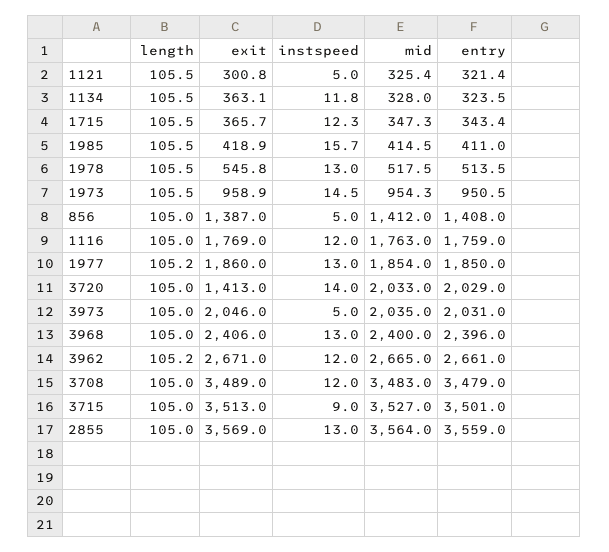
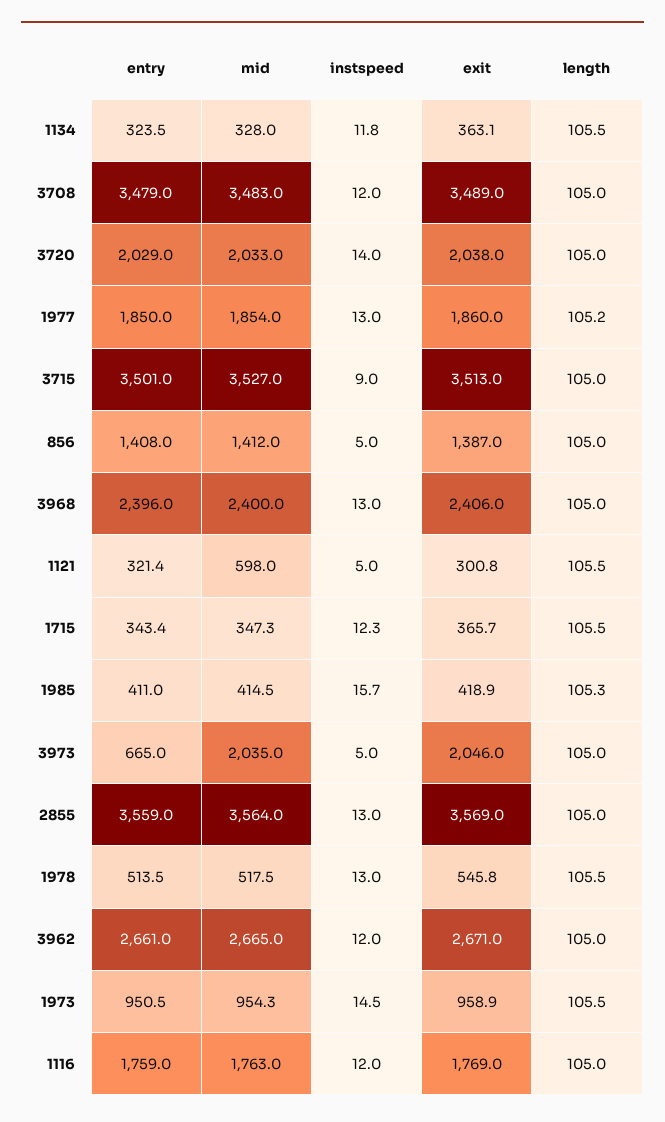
  {
    "length": {
      "1121": 105.5,
      "1134": 105.5,
      "1715": 105.5,
-     "1985": 105.5,
+     "1985": 105.3,
      "1978": 105.5,
      "1973": 105.5,
      "856": 105,
      "1116": 105,
      "1977": 105.2,
      "3720": 105,
      "3973": 105,
      "3968": 105,
-     "3962": 105.2,
+     "3962": 105,
      "3708": 105,
      "3715": 105,
      "2855": 105
    },
    "exit": {
      "1121": 300.8,
      "1134": 363.1,
      "1715": 365.7,
      "1985": 418.9,
      "1978": 545.8,
      "1973": 958.9,
      "856": 1387,
      "1116": 1769,
      "1977": 1860,
-     "3720": 1413,
+     "3720": 2038,
      "3973": 2046,
      "3968": 2406,
      "3962": 2671,
      "3708": 3489,
      "3715": 3513,
      "2855": 3569
    },
    "instspeed": {
      "1121": 5,
      "1134": 11.8,
      "1715": 12.3,
      "1985": 15.7,
      "1978": 13,
      "1973": 14.5,
      "856": 5,
      "1116": 12,
      "1977": 13,
      "3720": 14,
      "3973": 5,
      "3968": 13,
      "3962": 12,
      "3708": 12,
      "3715": 9,
      "2855": 13
    },
    "mid": {
-     "1121": 325.4,
+     "1121": 598,
      "1134": 328,
      "1715": 347.3,
      "1985": 414.5,
      "1978": 517.5,
      "1973": 954.3,
      "856": 1412,
      "1116": 1763,
      "1977": 1854,
      "3720": 2033,
      "3973": 2035,
      "3968": 2400,
      "3962": 2665,
      "3708": 3483,
      "3715": 3527,
      "2855": 3564
    },
    "entry": {
      "1121": 321.4,
      "1134": 323.5,
      "1715": 343.4,
      "1985": 411,
      "1978": 513.5,
      "1973": 950.5,
      "856": 1408,
      "1116": 1759,
      "1977": 1850,
      "3720": 2029,
-     "3973": 2031,
+     "3973": 665,
      "3968": 2396,
      "3962": 2661,
      "3708": 3479,
      "3715": 3501,
      "2855": 3559
    }
  }

